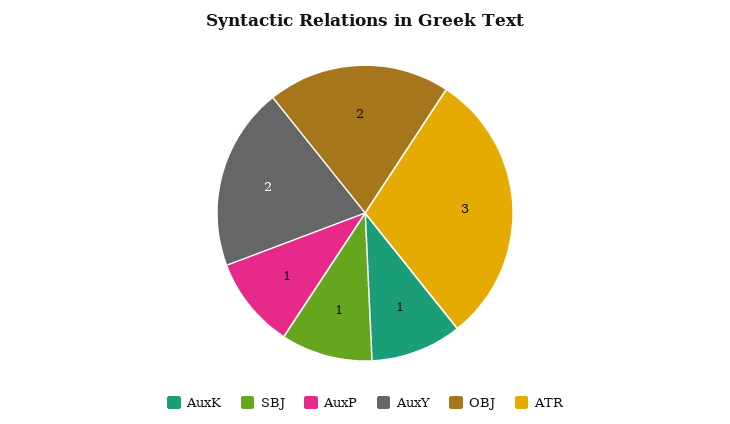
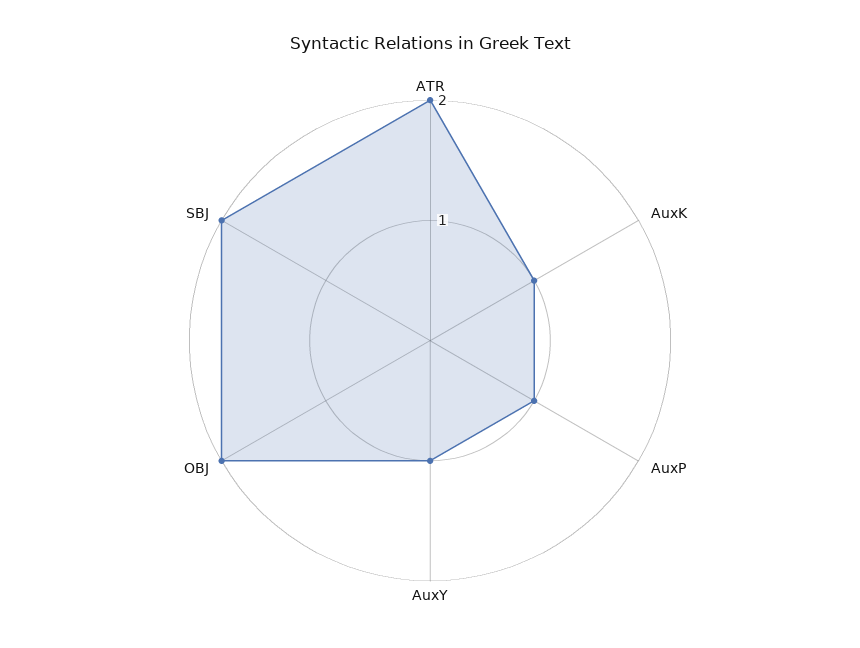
  {
    "AuxK": 1,
-   "SBJ": 1,
+   "SBJ": 2,
    "AuxP": 1,
-   "AuxY": 2,
+   "AuxY": 1,
    "OBJ": 2,
-   "ATR": 3
+   "ATR": 2
  }

